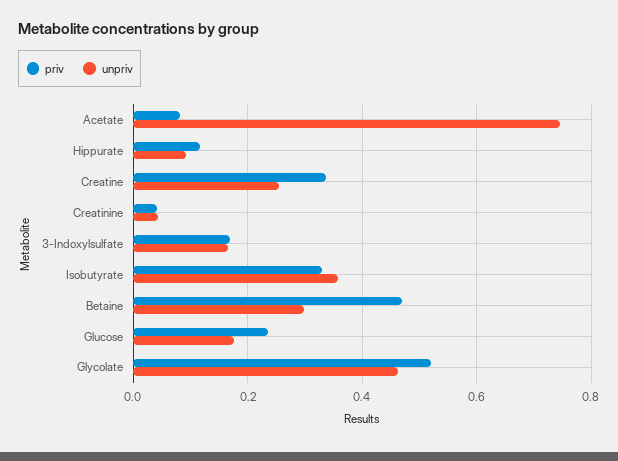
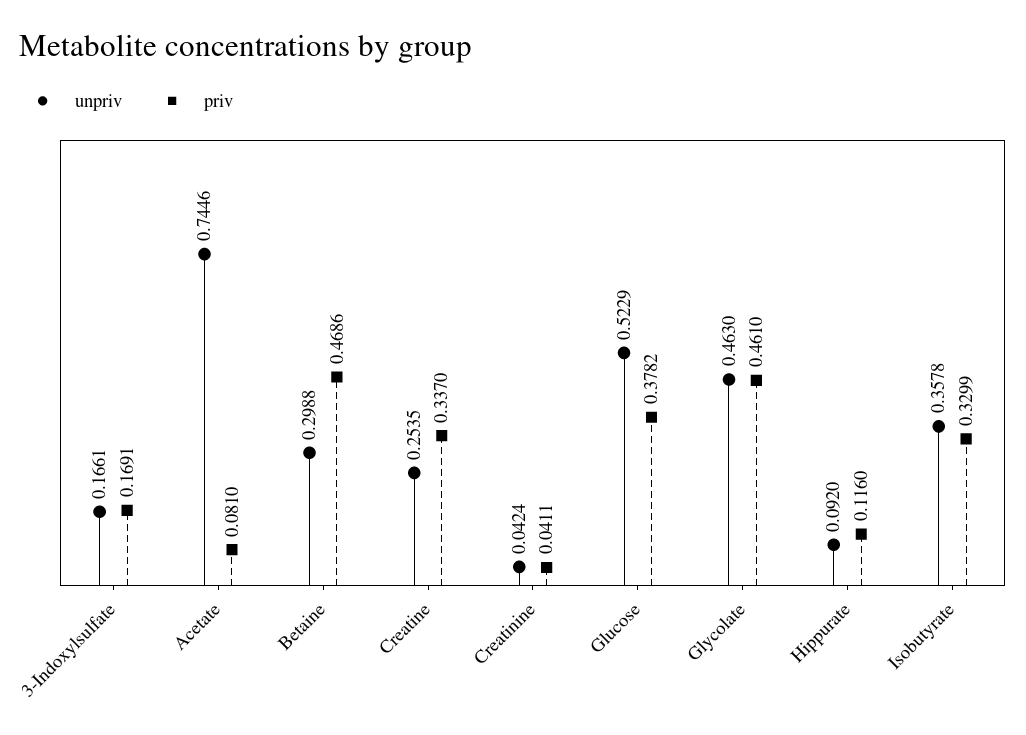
  {
    "priv": {
      "Acetate": 0.081,
      "Hippurate": 0.116,
      "Creatine": 0.337,
      "Creatinine": 0.0411,
      "3-Indoxylsulfate": 0.1691,
      "Isobutyrate": 0.3299,
      "Betaine": 0.4686,
-     "Glucose": 0.24,
+     "Glucose": 0.3782,
-     "Glycolate": 0.52
+     "Glycolate": 0.461
    },
    "unpriv": {
      "Acetate": 0.7446,
      "Hippurate": 0.092,
      "Creatine": 0.2535,
      "Creatinine": 0.0424,
      "3-Indoxylsulfate": 0.1661,
      "Isobutyrate": 0.3578,
      "Betaine": 0.2988,
-     "Glucose": 0.18,
+     "Glucose": 0.5229,
      "Glycolate": 0.463
    }
  }

